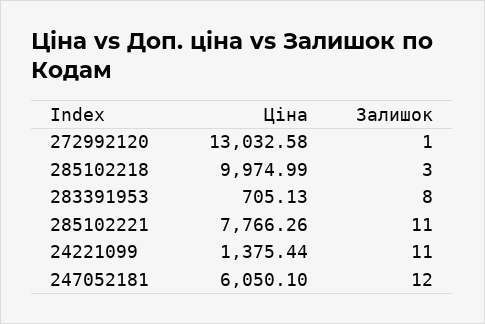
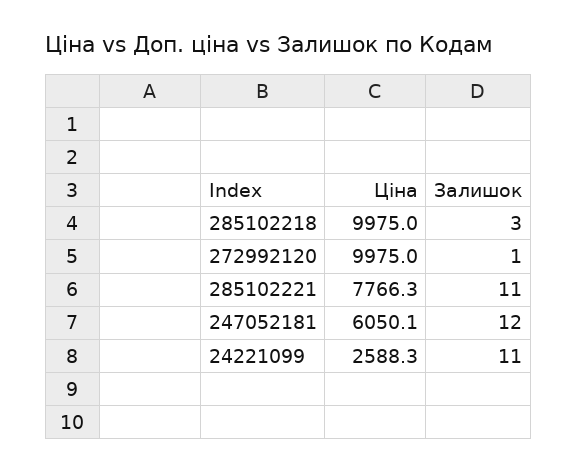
  {
    "Ціна": {
-     "272992120": 13032.58,
+     "272992120": 9975,
      "285102218": 9974.99,
-     "283391953": 705.13,
      "285102221": 7766.26,
-     "24221099": 1375.44,
+     "24221099": 2588.3,
      "247052181": 6050.1
    },
    "Залишок": {
      "272992120": 1,
      "285102218": 3,
-     "283391953": 8,
      "285102221": 11,
      "24221099": 11,
      "247052181": 12
    }
  }

